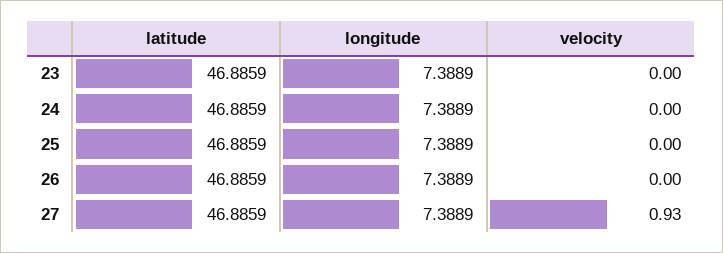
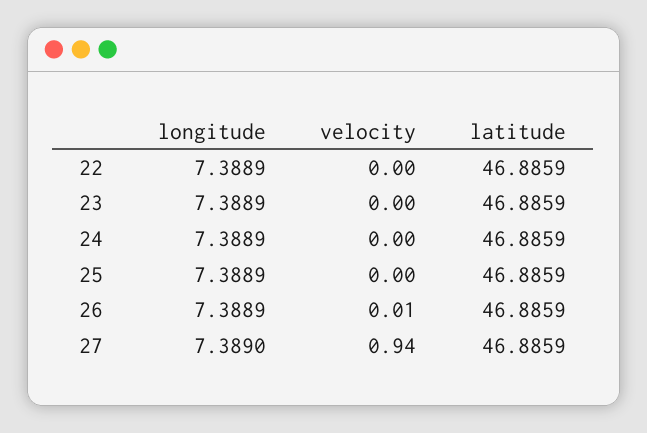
  {
    "latitude": {
      "23": 46.8859,
      "24": 46.8859,
      "25": 46.8859,
      "26": 46.8859,
-     "27": 46.8859
+     "27": 46.8859,
+     "22": 46.8859
    },
    "longitude": {
      "23": 7.3889,
      "24": 7.3889,
      "25": 7.3889,
      "26": 7.3889,
-     "27": 7.3889
+     "27": 7.389,
+     "22": 7.3889
    },
    "velocity": {
      "23": 0,
      "24": 0,
      "25": 0,
-     "26": 0,
+     "26": 0.01,
-     "27": 0.93
+     "27": 0.94,
+     "22": 0
    }
  }

